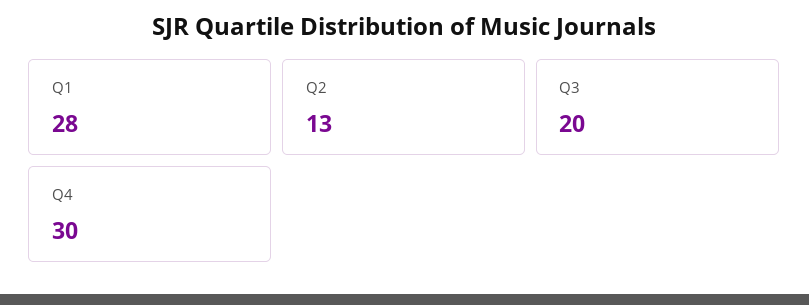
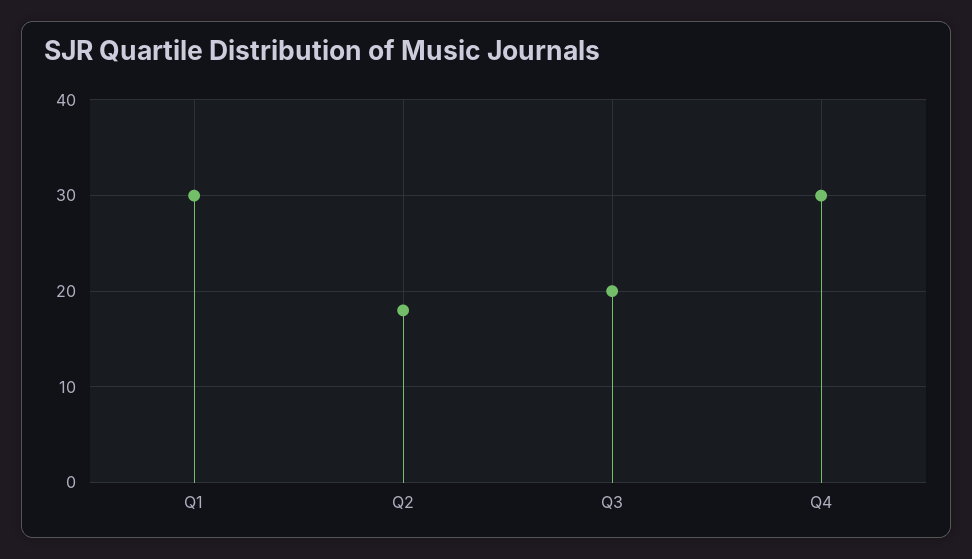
  {
-   "Q1": 28,
+   "Q1": 30,
-   "Q2": 13,
+   "Q2": 18,
    "Q3": 20,
    "Q4": 30
  }

